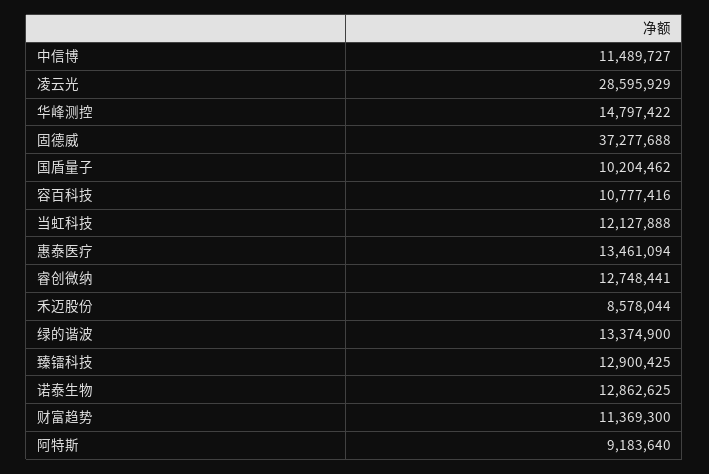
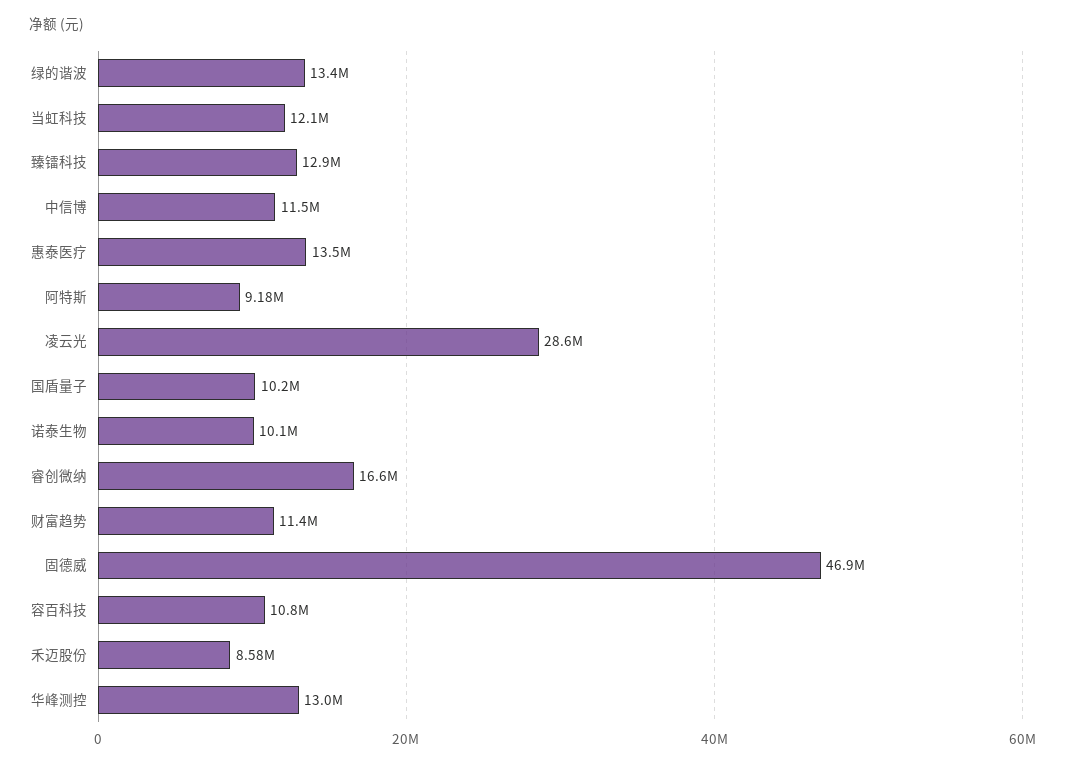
  {
    "中信博": 11489727,
    "凌云光": 28595929,
-   "华峰测控": 14797422,
+   "华峰测控": 13000000,
-   "固德威": 37277688,
+   "固德威": 46900000,
    "国盾量子": 10204462,
    "容百科技": 10777416,
    "当虹科技": 12127888,
    "惠泰医疗": 13461094,
-   "睿创微纳": 12748441,
+   "睿创微纳": 16600000,
    "禾迈股份": 8578044,
    "绿的谐波": 13374900,
    "臻镭科技": 12900425,
-   "诺泰生物": 12862625,
+   "诺泰生物": 10100000,
    "财富趋势": 11369300,
    "阿特斯": 9183640
  }

